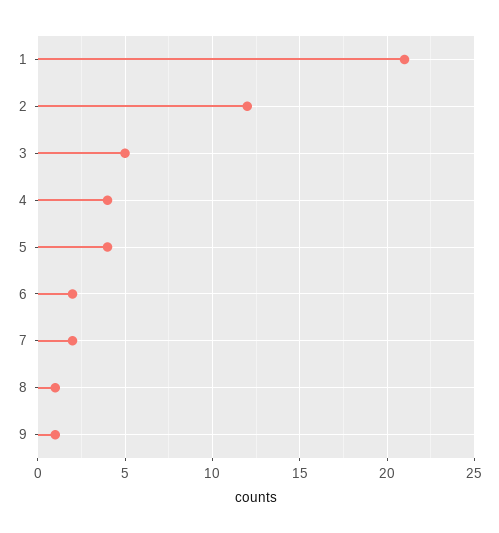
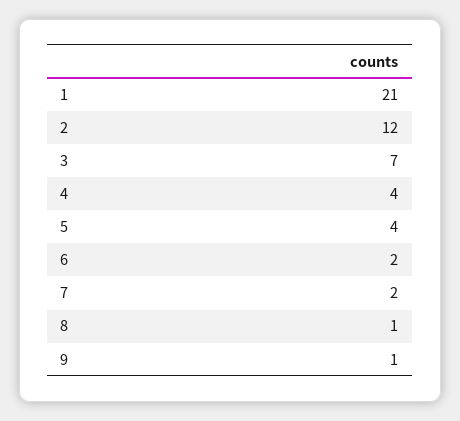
  {
    "1": 21,
    "2": 12,
-   "3": 5,
+   "3": 7,
    "4": 4,
    "5": 4,
    "6": 2,
    "7": 2,
    "8": 1,
    "9": 1
  }

